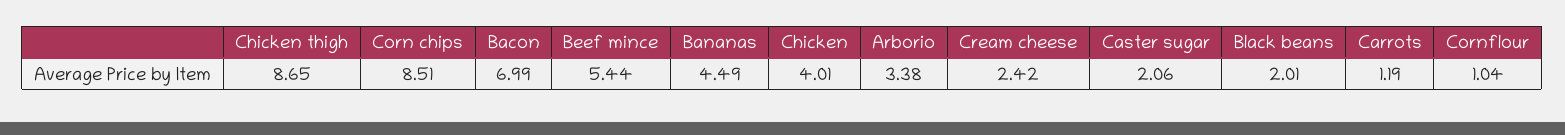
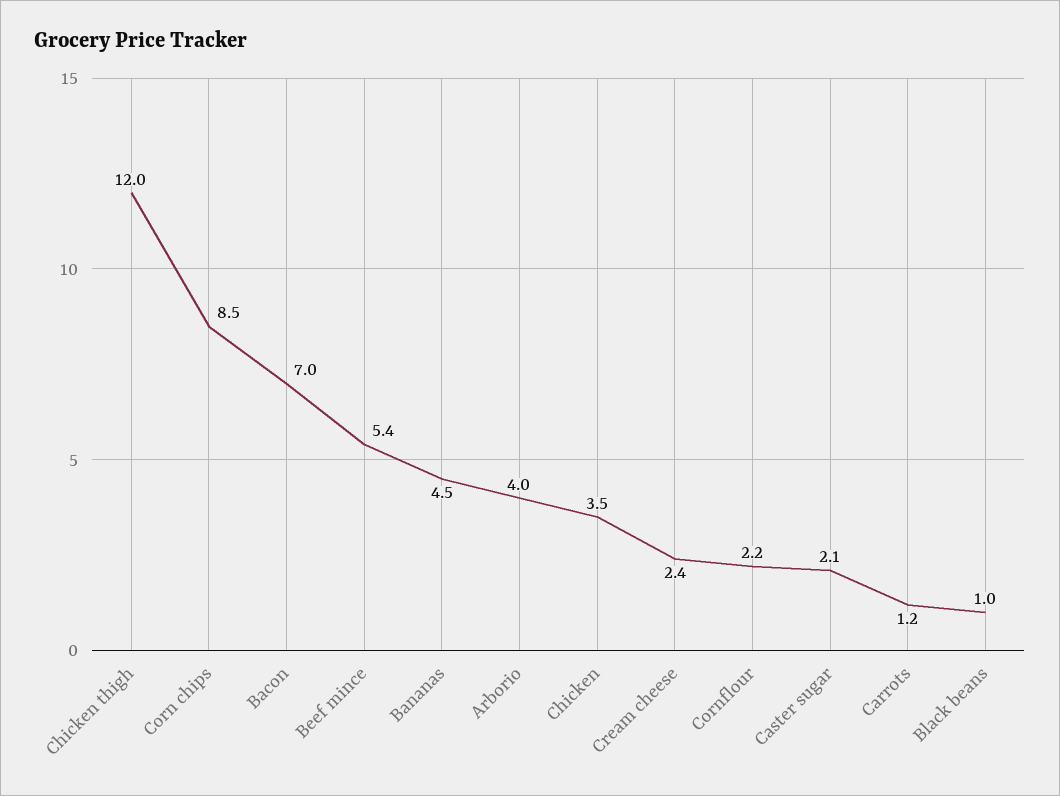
  {
-   "Chicken thigh": 8.65,
+   "Chicken thigh": 12,
    "Corn chips": 8.51,
    "Bacon": 6.99,
    "Beef mince": 5.44,
    "Bananas": 4.49,
-   "Chicken": 4.01,
+   "Chicken": 3.5,
-   "Arborio": 3.38,
+   "Arborio": 4,
    "Cream cheese": 2.42,
    "Caster sugar": 2.06,
-   "Black beans": 2.01,
+   "Black beans": 1,
    "Carrots": 1.19,
-   "Cornflour": 1.04
+   "Cornflour": 2.2
  }

